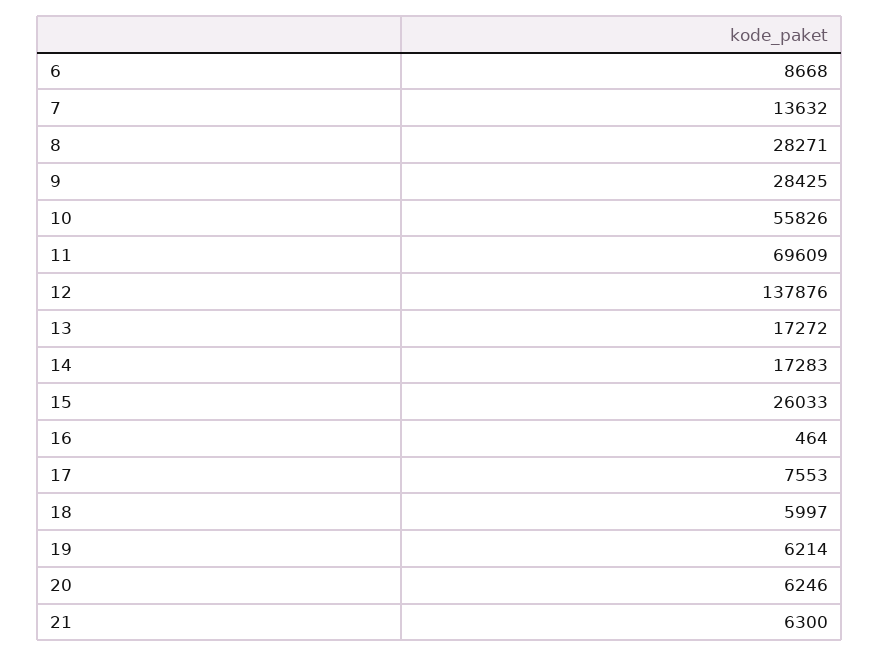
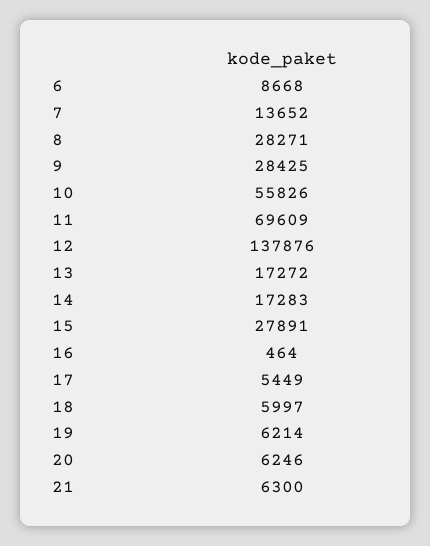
  {
    "6": 8668,
-   "7": 13632,
+   "7": 13652,
    "8": 28271,
    "9": 28425,
    "10": 55826,
    "11": 69609,
    "12": 137876,
    "13": 17272,
    "14": 17283,
-   "15": 26033,
+   "15": 27891,
    "16": 464,
-   "17": 7553,
+   "17": 5449,
    "18": 5997,
    "19": 6214,
    "20": 6246,
    "21": 6300
  }

